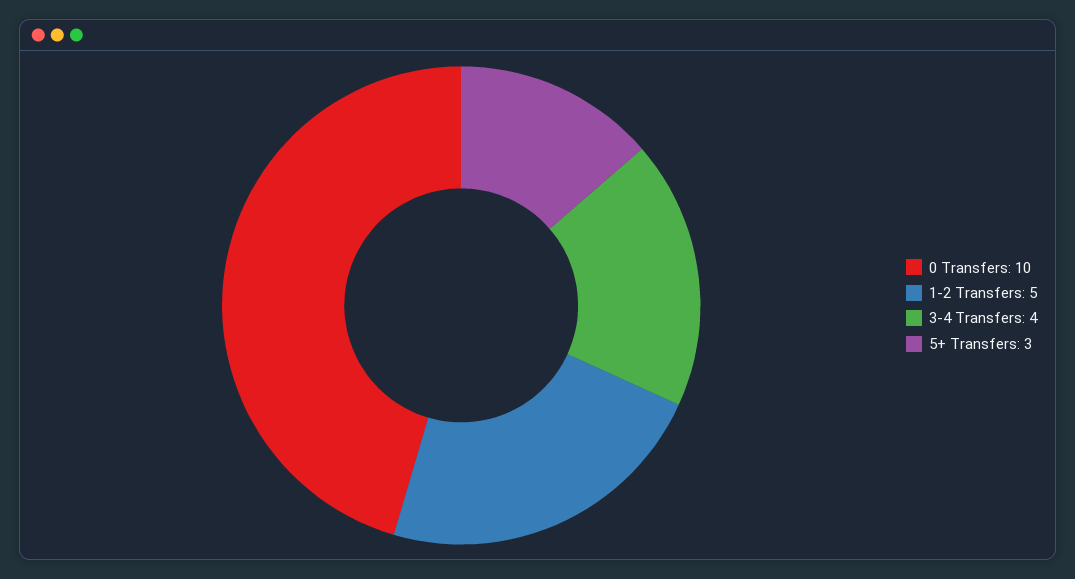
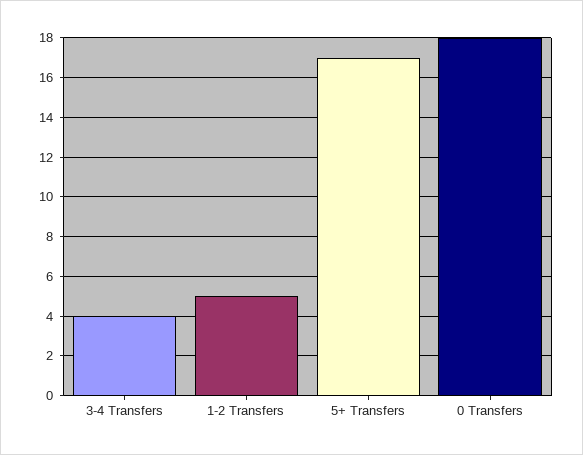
  {
-   "0 Transfers": 10,
+   "0 Transfers": 18,
    "1-2 Transfers": 5,
    "3-4 Transfers": 4,
-   "5+ Transfers": 3
+   "5+ Transfers": 17
  }

